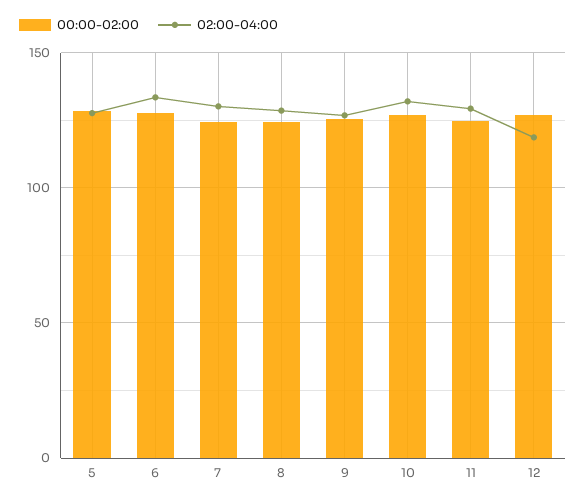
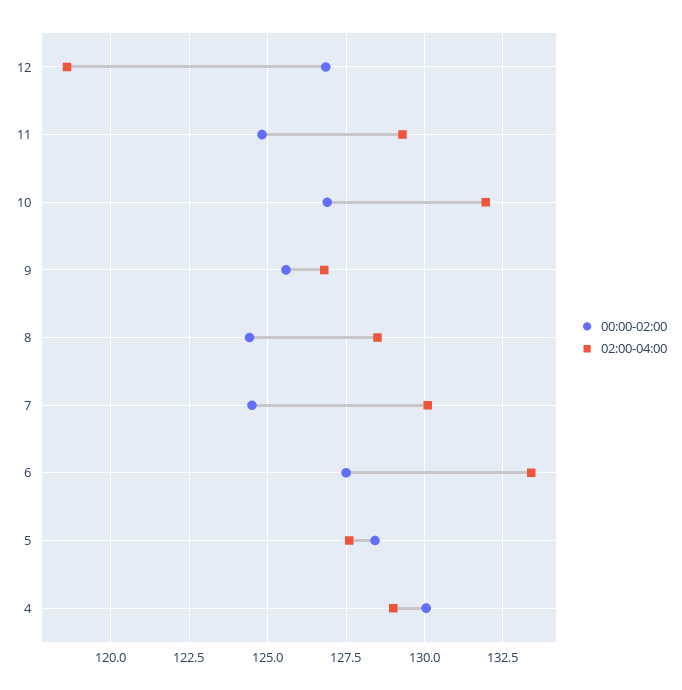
  {
    "00:00-02:00": {
      "5": 128.5,
      "6": 127.5,
      "7": 124.5,
      "8": 124.5,
      "9": 125.5,
      "10": 127,
      "11": 124.75,
-     "12": 126.75
+     "12": 126.75,
+     "4": 130
    },
    "02:00-04:00": {
      "5": 127.5,
      "6": 133.5,
      "7": 130,
      "8": 128.5,
      "9": 126.75,
      "10": 132,
      "11": 129.25,
-     "12": 118.5
+     "12": 118.5,
+     "4": 129
    }
  }

